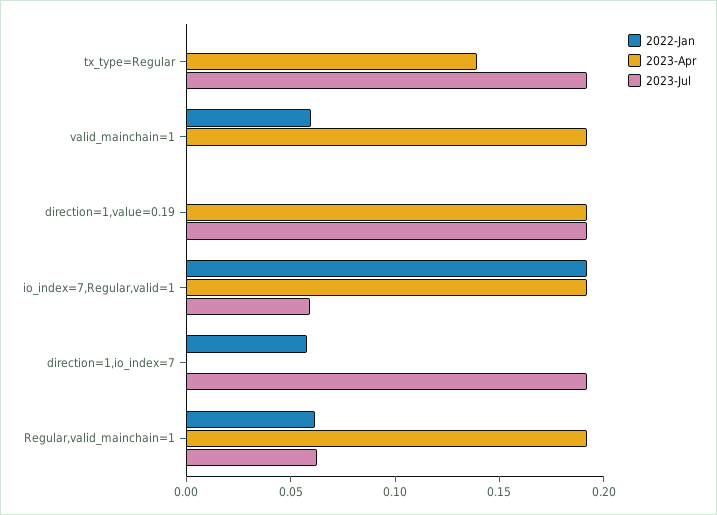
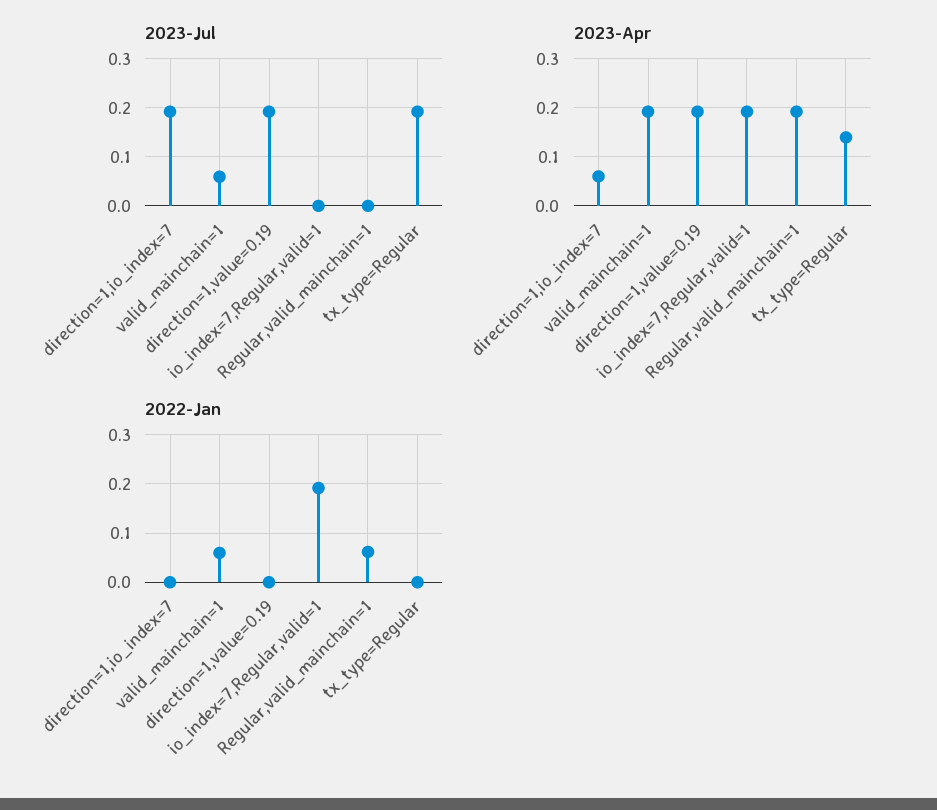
  {
    "2022-Jan": {
      "tx_type=Regular": 0,
      "valid_mainchain=1": 0.06,
      "direction=1,value=0.19": 0,
      "io_index=7,Regular,valid=1": 0.19,
-     "direction=1,io_index=7": 0.06,
+     "direction=1,io_index=7": 0,
      "Regular,valid_mainchain=1": 0.06
    },
    "2023-Apr": {
      "tx_type=Regular": 0.14,
      "valid_mainchain=1": 0.19,
      "direction=1,value=0.19": 0.19,
      "io_index=7,Regular,valid=1": 0.19,
-     "direction=1,io_index=7": 0,
+     "direction=1,io_index=7": 0.06,
      "Regular,valid_mainchain=1": 0.19
    },
    "2023-Jul": {
      "tx_type=Regular": 0.19,
-     "valid_mainchain=1": 0,
+     "valid_mainchain=1": 0.06,
      "direction=1,value=0.19": 0.19,
-     "io_index=7,Regular,valid=1": 0.06,
+     "io_index=7,Regular,valid=1": 0,
      "direction=1,io_index=7": 0.19,
-     "Regular,valid_mainchain=1": 0.06
+     "Regular,valid_mainchain=1": 0
    }
  }

